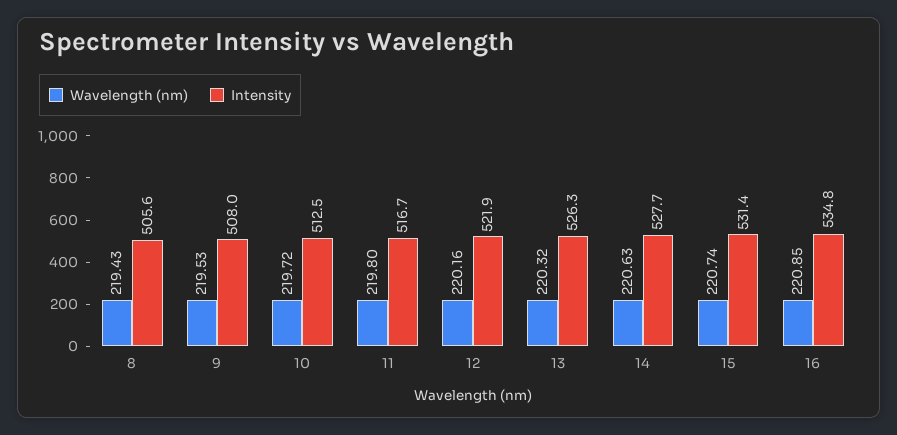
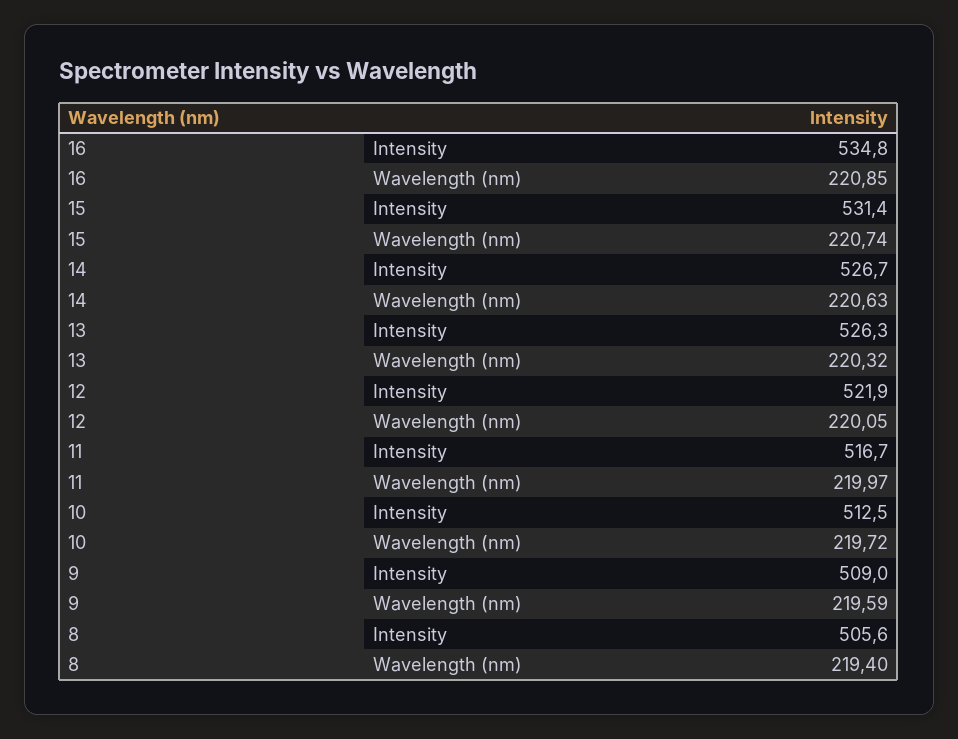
  {
    "Wavelength (nm)": {
-     "8": 219.43,
+     "8": 219.4,
-     "9": 219.53,
+     "9": 219.59,
      "10": 219.72,
-     "11": 219.8,
+     "11": 219.97,
-     "12": 220.16,
+     "12": 220.05,
      "13": 220.32,
      "14": 220.63,
      "15": 220.74,
      "16": 220.85
    },
    "Intensity": {
      "8": 505.6,
-     "9": 508,
+     "9": 509,
      "10": 512.5,
      "11": 516.7,
      "12": 521.9,
      "13": 526.3,
-     "14": 527.7,
+     "14": 526.7,
      "15": 531.4,
      "16": 534.8
    }
  }

